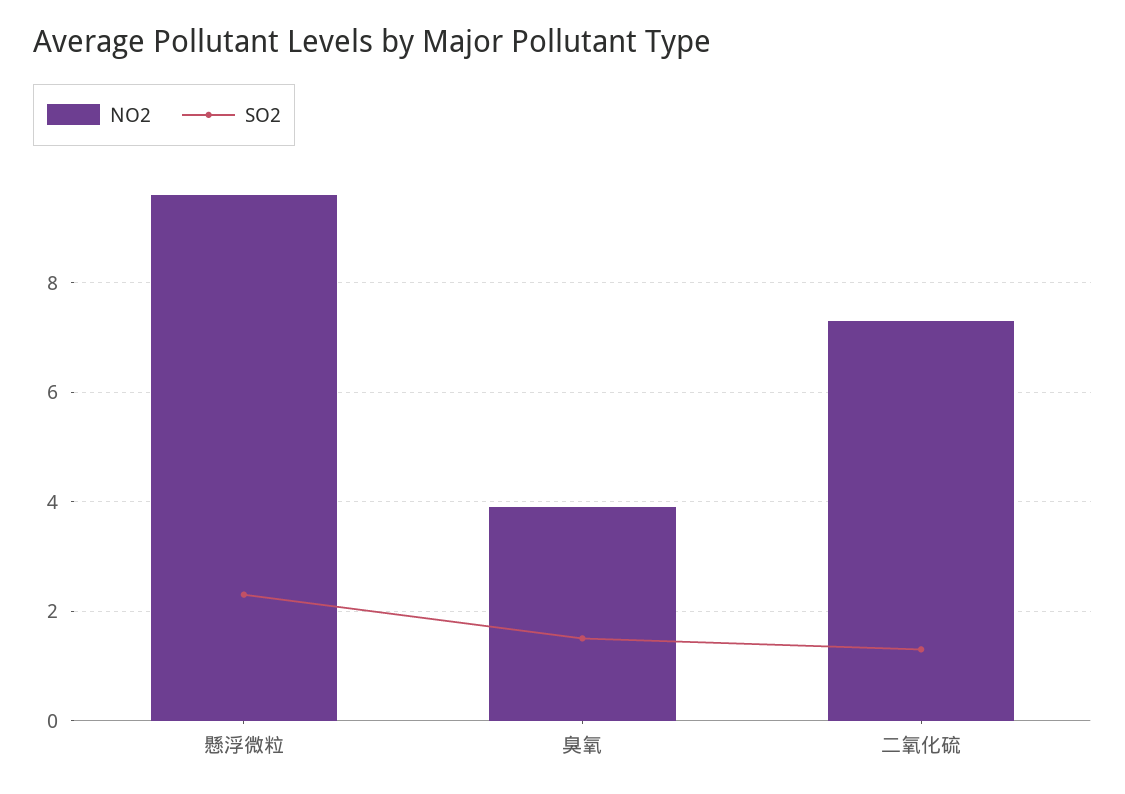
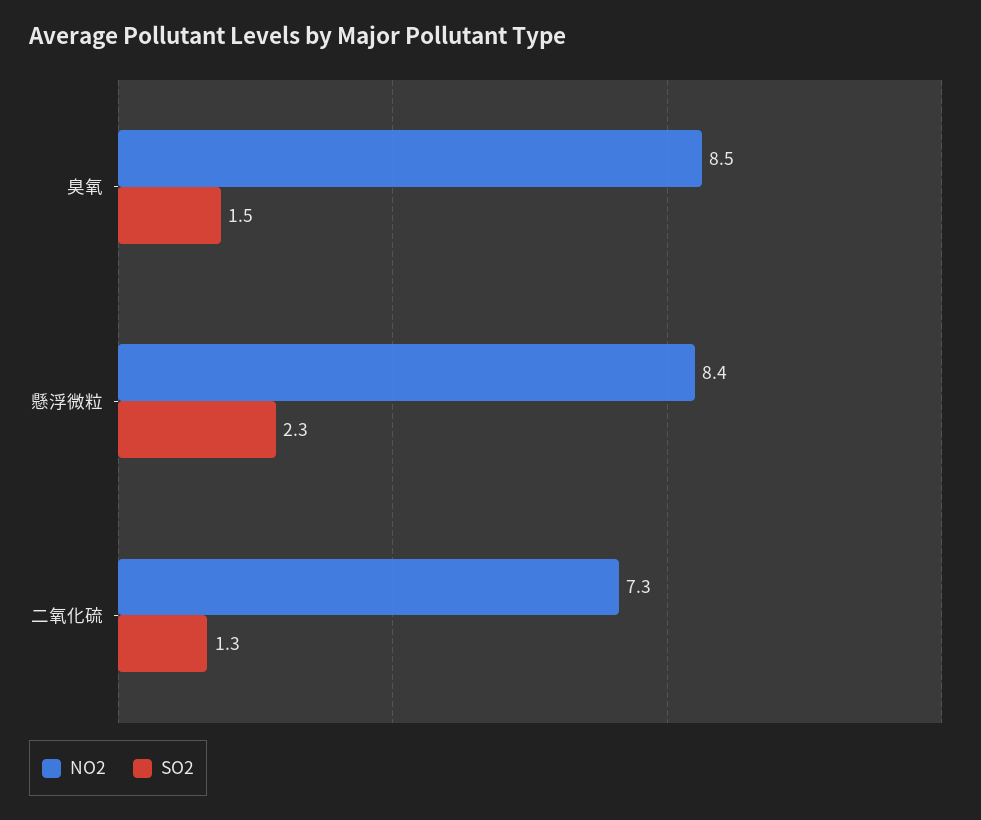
  {
    "NO2": {
-     "懸浮微粒": 9.5,
+     "懸浮微粒": 8.4,
-     "臭氧": 4,
+     "臭氧": 8.5,
      "二氧化硫": 7.3
    },
    "SO2": {
      "懸浮微粒": 2.3,
      "臭氧": 1.5,
      "二氧化硫": 1.3
    }
  }

